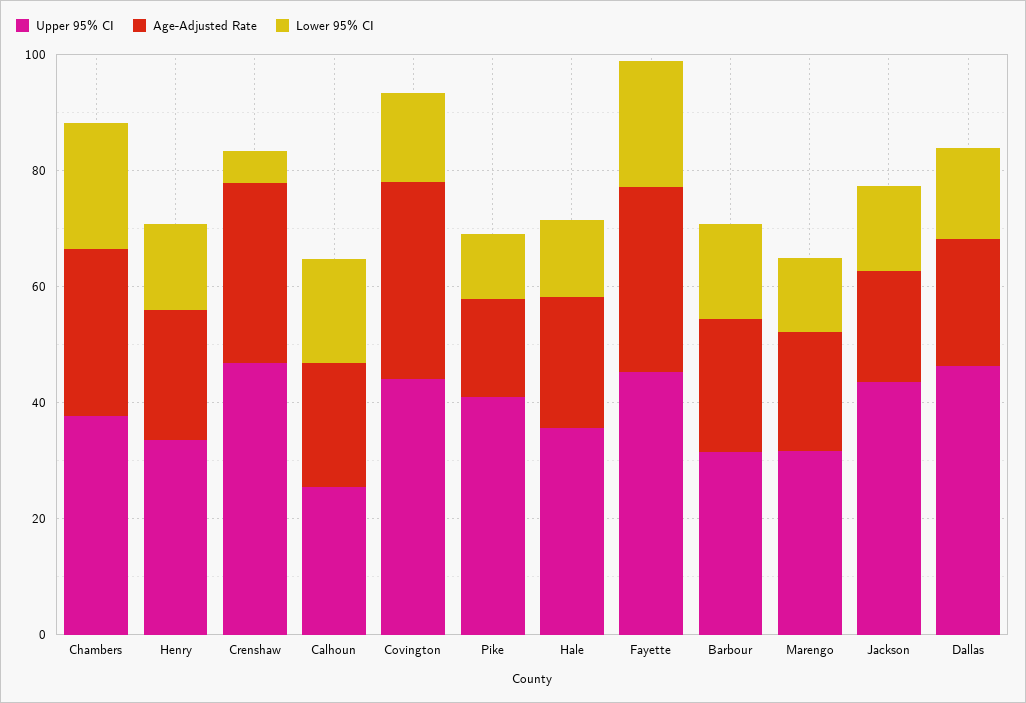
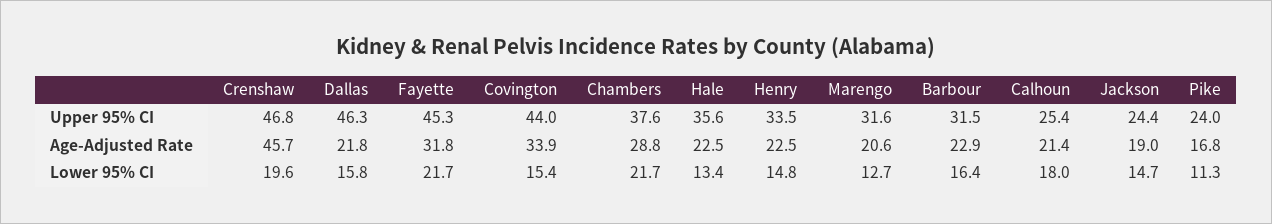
  {
    "Upper 95% CI": {
      "Chambers": 37.6,
      "Henry": 33.5,
      "Crenshaw": 46.8,
      "Calhoun": 25.4,
      "Covington": 44,
-     "Pike": 40,
+     "Pike": 24,
      "Hale": 35.6,
      "Fayette": 45.3,
      "Barbour": 31.5,
      "Marengo": 31.6,
-     "Jackson": 45,
+     "Jackson": 24.4,
      "Dallas": 46.3
    },
    "Age-Adjusted Rate": {
      "Chambers": 28.8,
      "Henry": 22.5,
-     "Crenshaw": 30,
+     "Crenshaw": 45.7,
      "Calhoun": 21.4,
      "Covington": 33.9,
      "Pike": 16.8,
      "Hale": 22.5,
      "Fayette": 31.8,
      "Barbour": 22.9,
      "Marengo": 20.6,
      "Jackson": 19,
      "Dallas": 21.8
    },
    "Lower 95% CI": {
      "Chambers": 21.7,
      "Henry": 14.8,
-     "Crenshaw": 5,
+     "Crenshaw": 19.6,
      "Calhoun": 18,
      "Covington": 15.4,
      "Pike": 11.3,
      "Hale": 13.4,
      "Fayette": 21.7,
      "Barbour": 16.4,
      "Marengo": 12.7,
      "Jackson": 14.7,
      "Dallas": 15.8
    }
  }

